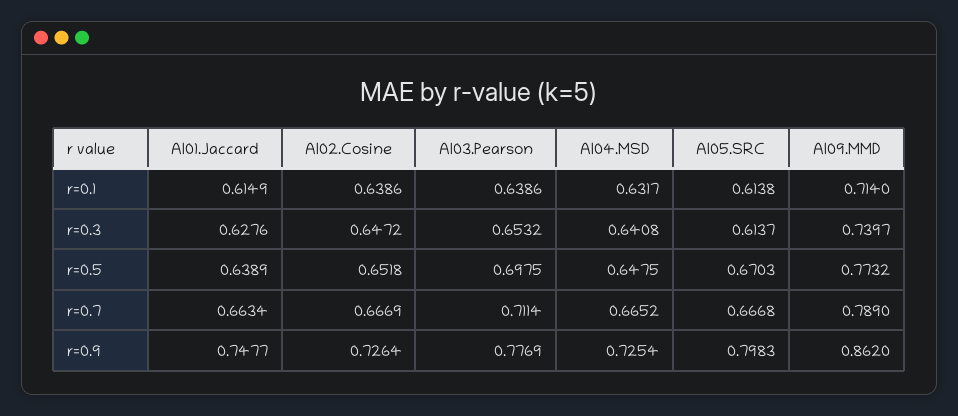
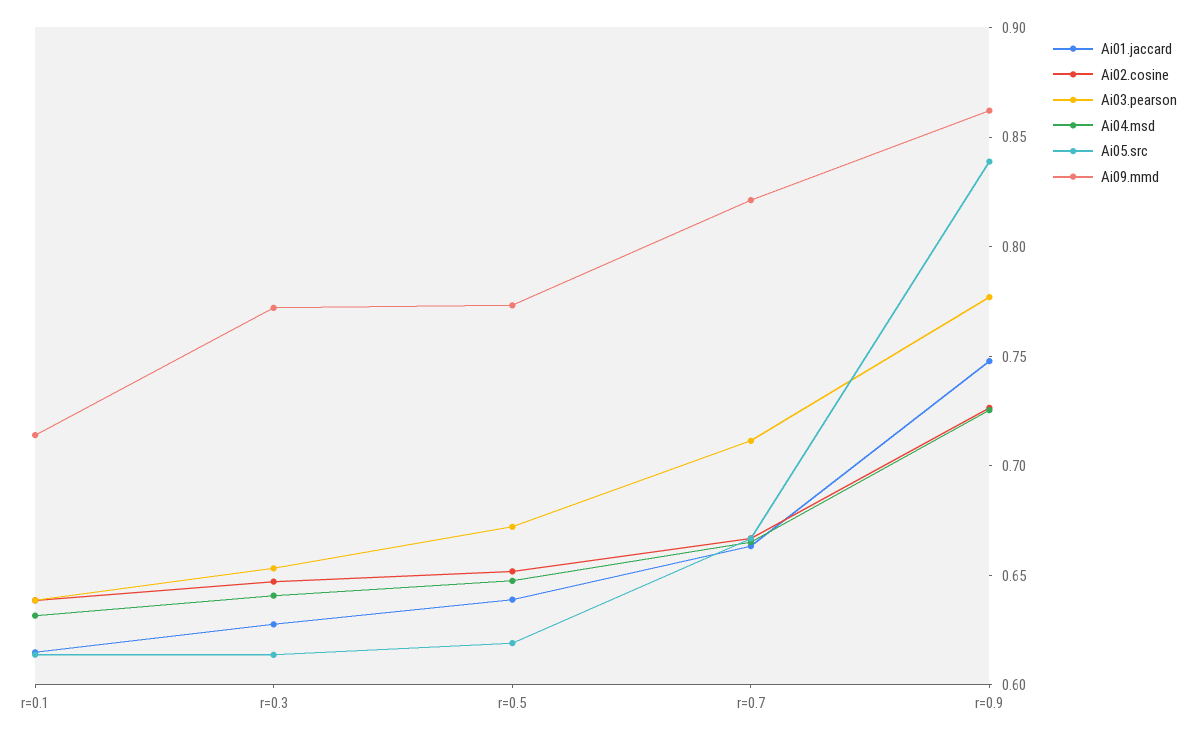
  {
    "AI01.Jaccard": {
      "r=0.1": 0.6149,
      "r=0.3": 0.6276,
      "r=0.5": 0.6389,
      "r=0.7": 0.6634,
      "r=0.9": 0.7477
    },
    "AI02.Cosine": {
      "r=0.1": 0.6386,
      "r=0.3": 0.6472,
      "r=0.5": 0.6518,
      "r=0.7": 0.6669,
      "r=0.9": 0.7264
    },
    "AI03.Pearson": {
      "r=0.1": 0.6386,
      "r=0.3": 0.6532,
-     "r=0.5": 0.6975,
+     "r=0.5": 0.67,
      "r=0.7": 0.7114,
      "r=0.9": 0.7769
    },
    "AI04.MSD": {
      "r=0.1": 0.6317,
      "r=0.3": 0.6408,
      "r=0.5": 0.6475,
      "r=0.7": 0.6652,
      "r=0.9": 0.7254
    },
    "AI05.SRC": {
      "r=0.1": 0.6138,
      "r=0.3": 0.6137,
-     "r=0.5": 0.6703,
+     "r=0.5": 0.62,
      "r=0.7": 0.6668,
-     "r=0.9": 0.7983
+     "r=0.9": 0.84
    },
    "AI09.MMD": {
      "r=0.1": 0.714,
-     "r=0.3": 0.7397,
+     "r=0.3": 0.77,
      "r=0.5": 0.7732,
-     "r=0.7": 0.789,
+     "r=0.7": 0.82,
      "r=0.9": 0.862
    }
  }

